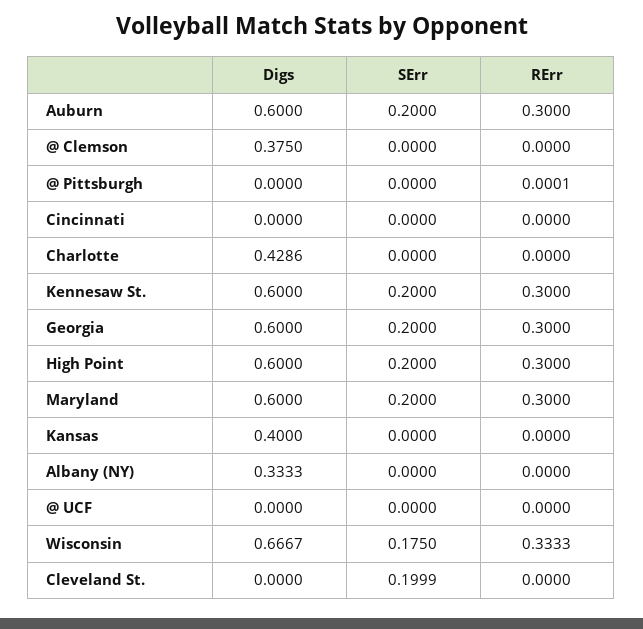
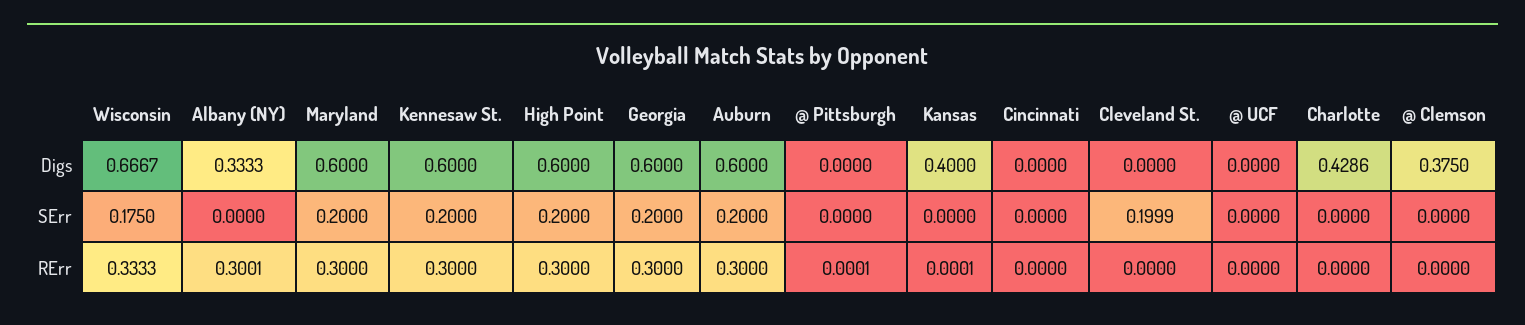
  {
    "Digs": {
      "Auburn": 0.6,
      "@ Clemson": 0.375,
      "@ Pittsburgh": 0,
      "Cincinnati": 0,
      "Charlotte": 0.4286,
      "Kennesaw St.": 0.6,
      "Georgia": 0.6,
      "High Point": 0.6,
      "Maryland": 0.6,
      "Kansas": 0.4,
      "Albany (NY)": 0.3333,
      "@ UCF": 0,
      "Wisconsin": 0.6667,
      "Cleveland St.": 0
    },
    "SErr": {
      "Auburn": 0.2,
      "@ Clemson": 0,
      "@ Pittsburgh": 0,
      "Cincinnati": 0,
      "Charlotte": 0,
      "Kennesaw St.": 0.2,
      "Georgia": 0.2,
      "High Point": 0.2,
      "Maryland": 0.2,
      "Kansas": 0,
      "Albany (NY)": 0,
      "@ UCF": 0,
      "Wisconsin": 0.175,
      "Cleveland St.": 0.1999
    },
    "RErr": {
      "Auburn": 0.3,
      "@ Clemson": 0,
      "@ Pittsburgh": 0.0001,
      "Cincinnati": 0,
      "Charlotte": 0,
      "Kennesaw St.": 0.3,
      "Georgia": 0.3,
      "High Point": 0.3,
      "Maryland": 0.3,
-     "Kansas": 0,
+     "Kansas": 0.0001,
-     "Albany (NY)": 0,
+     "Albany (NY)": 0.3001,
      "@ UCF": 0,
      "Wisconsin": 0.3333,
      "Cleveland St.": 0
    }
  }

